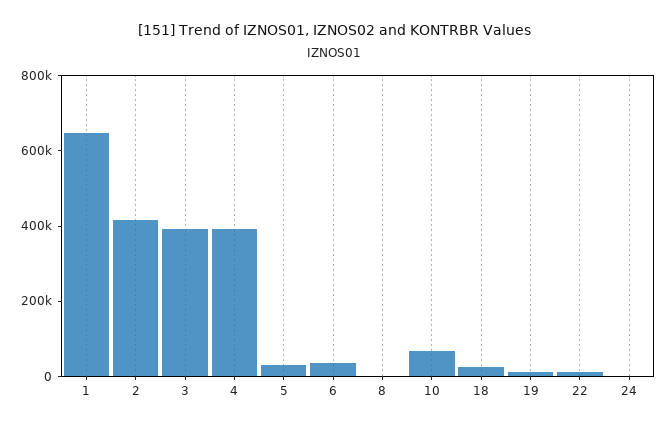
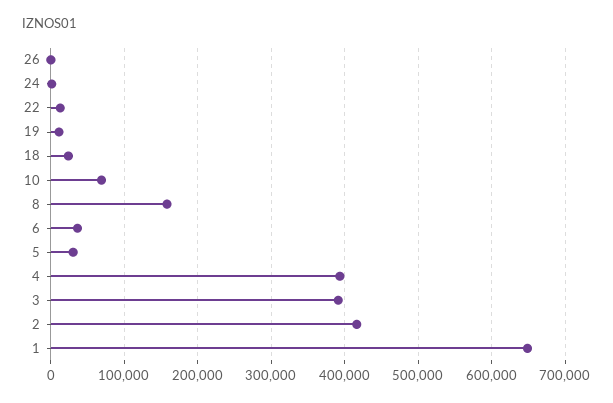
  {
    "1": 650000,
    "2": 420000,
    "3": 390000,
    "4": 390000,
    "5": 30000,
    "6": 40000,
-   "8": 0,
+   "8": 160000,
    "10": 70000,
    "18": 20000,
    "19": 10000,
    "22": 10000,
-   "24": 0
+   "24": 0,
+   "26": 0
  }

